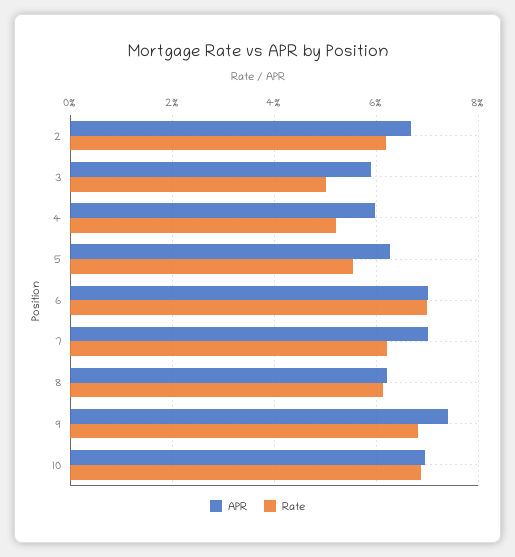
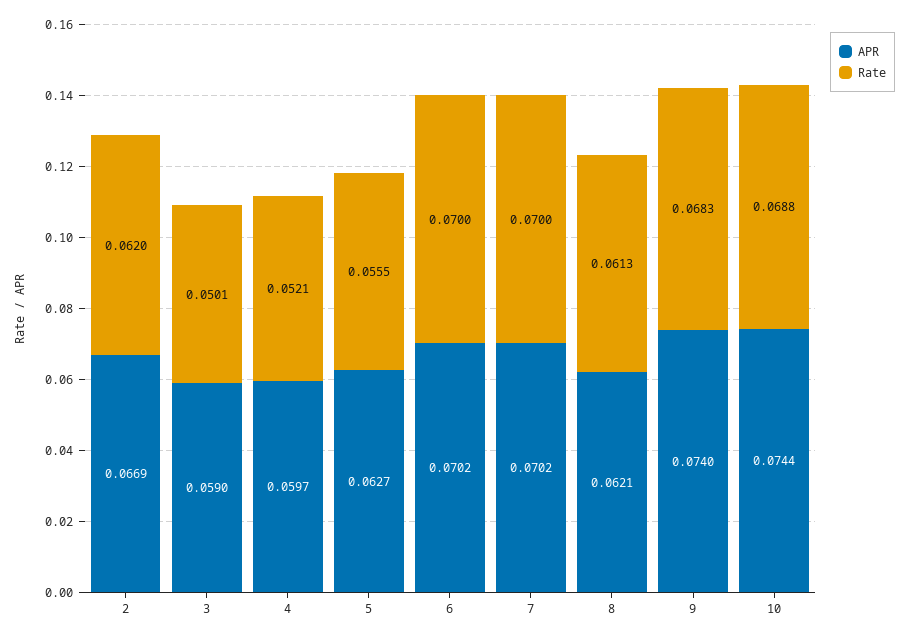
  {
    "APR": {
      "2": 0.0669,
      "3": 0.059,
      "4": 0.0597,
      "5": 0.0627,
      "6": 0.0702,
      "7": 0.0702,
      "8": 0.0621,
      "9": 0.074,
-     "10": 0.07
+     "10": 0.0744
    },
    "Rate": {
      "2": 0.062,
      "3": 0.0501,
      "4": 0.0521,
      "5": 0.0555,
      "6": 0.07,
-     "7": 0.062,
+     "7": 0.07,
      "8": 0.0613,
      "9": 0.0683,
      "10": 0.0688
    }
  }

